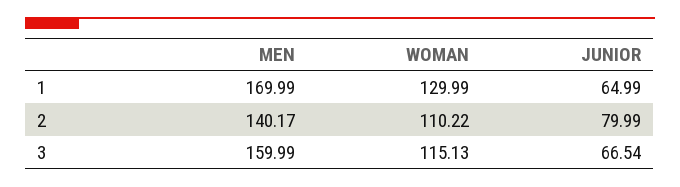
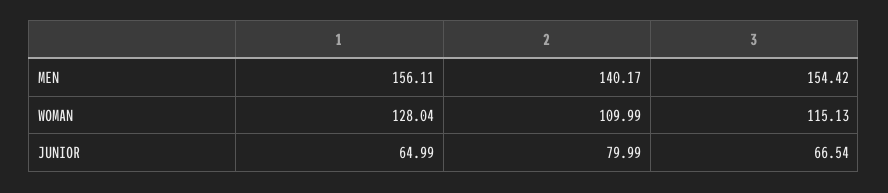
  {
    "MEN": {
-     "1": 169.99,
+     "1": 156.11,
      "2": 140.17,
-     "3": 159.99
+     "3": 154.42
    },
    "WOMAN": {
-     "1": 129.99,
+     "1": 128.04,
-     "2": 110.22,
+     "2": 109.99,
      "3": 115.13
    },
    "JUNIOR": {
      "1": 64.99,
      "2": 79.99,
      "3": 66.54
    }
  }

